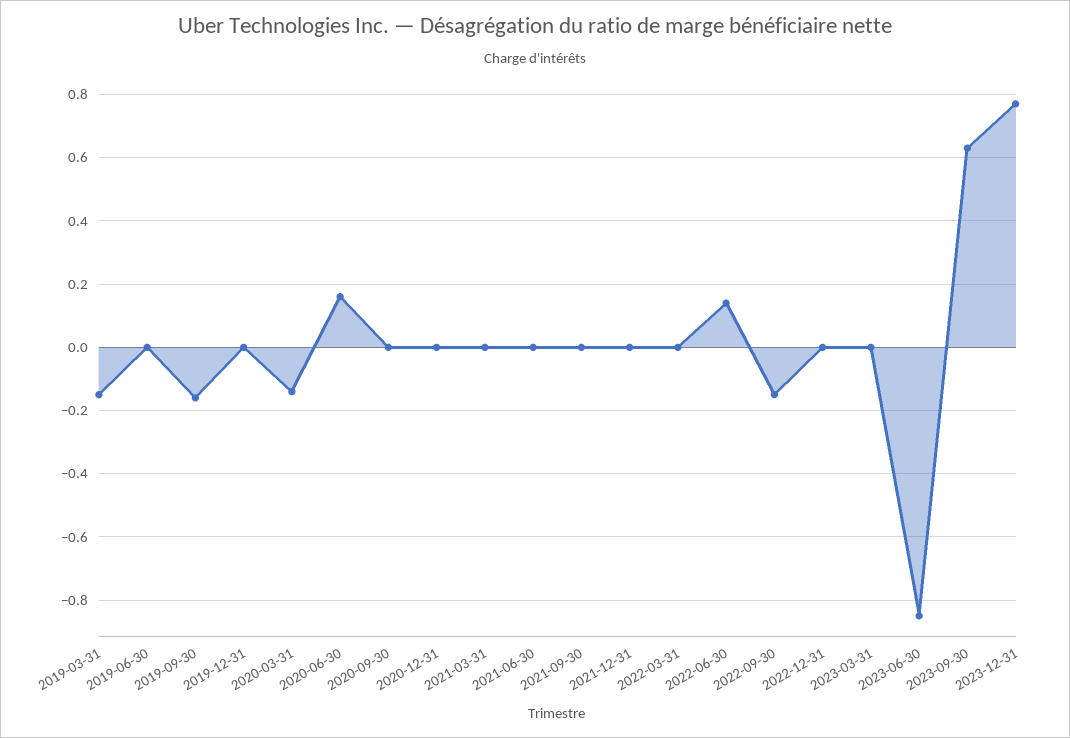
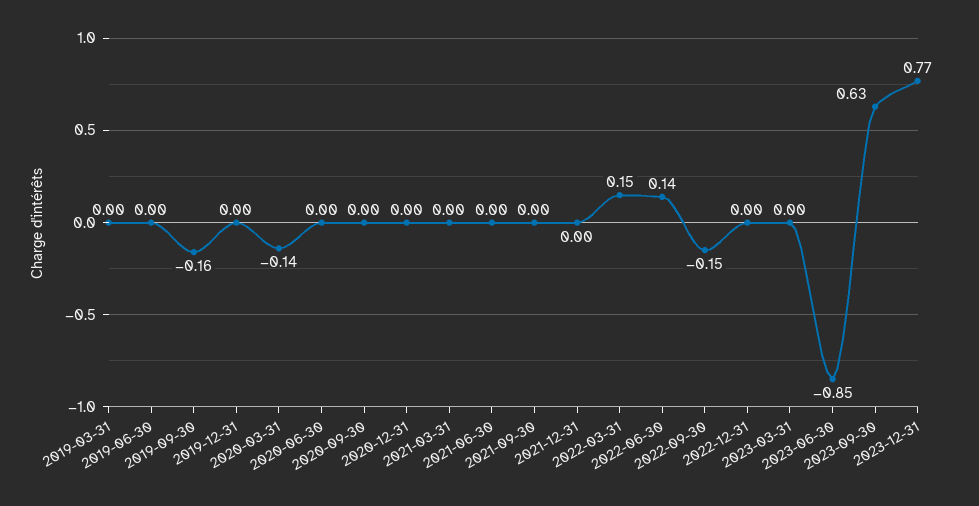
  {
-   "2019-03-31": -0.15,
+   "2019-03-31": 0,
    "2019-06-30": 0,
    "2019-09-30": -0.16,
    "2019-12-31": 0,
    "2020-03-31": -0.14,
-   "2020-06-30": 0.15,
+   "2020-06-30": 0,
    "2020-09-30": 0,
    "2020-12-31": 0,
    "2021-03-31": 0,
    "2021-06-30": 0,
    "2021-09-30": 0,
    "2021-12-31": 0,
-   "2022-03-31": 0,
+   "2022-03-31": 0.15,
    "2022-06-30": 0.14,
    "2022-09-30": -0.15,
    "2022-12-31": 0,
    "2023-03-31": 0,
    "2023-06-30": -0.85,
    "2023-09-30": 0.63,
    "2023-12-31": 0.77
  }

